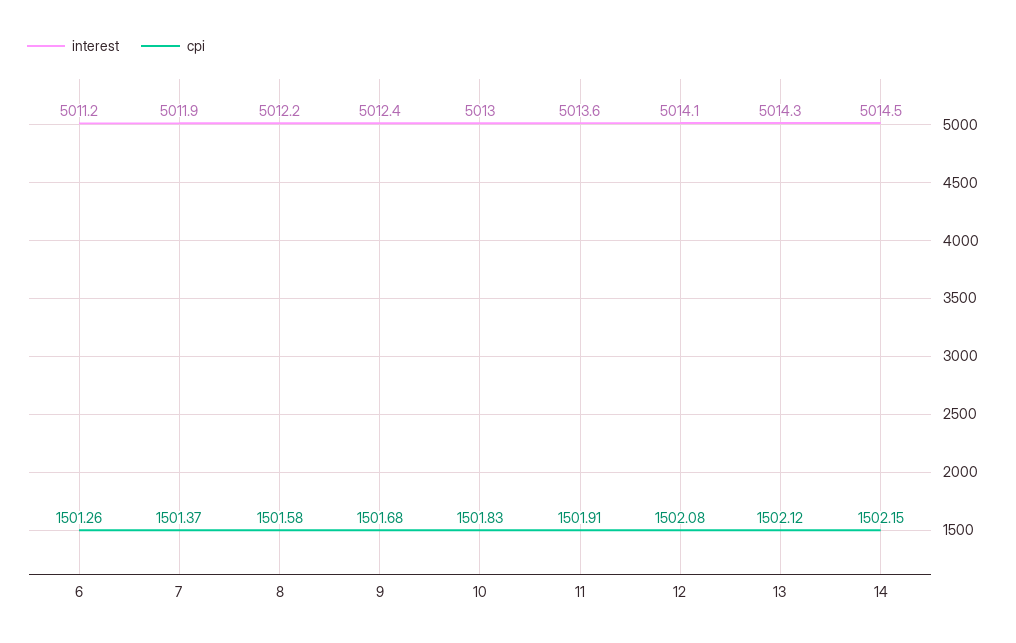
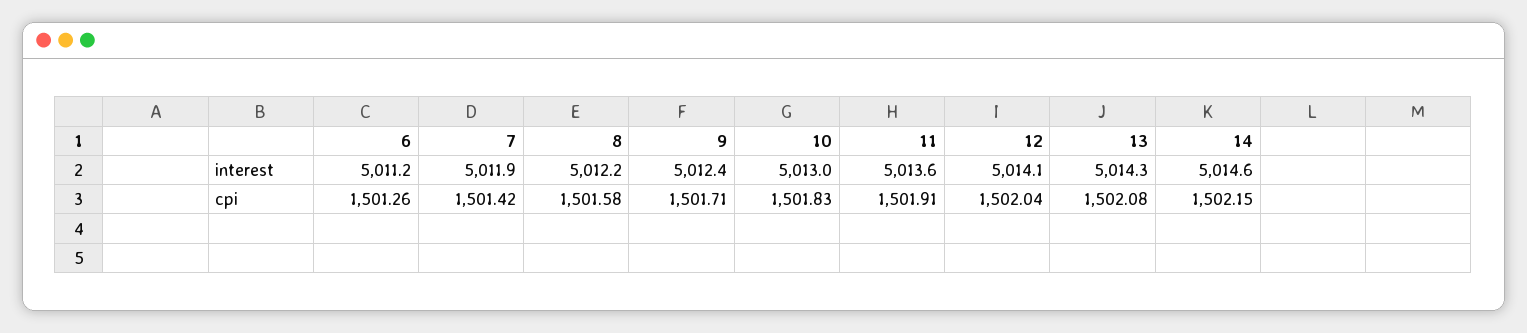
  {
    "interest": {
      "6": 5011.2,
      "7": 5011.9,
      "8": 5012.2,
      "9": 5012.4,
      "10": 5013,
      "11": 5013.6,
      "12": 5014.1,
      "13": 5014.3,
-     "14": 5014.5
+     "14": 5014.6
    },
    "cpi": {
      "6": 1501.26,
-     "7": 1501.37,
+     "7": 1501.42,
      "8": 1501.58,
-     "9": 1501.68,
+     "9": 1501.71,
      "10": 1501.83,
      "11": 1501.91,
-     "12": 1502.08,
+     "12": 1502.04,
-     "13": 1502.12,
+     "13": 1502.08,
      "14": 1502.15
    }
  }

